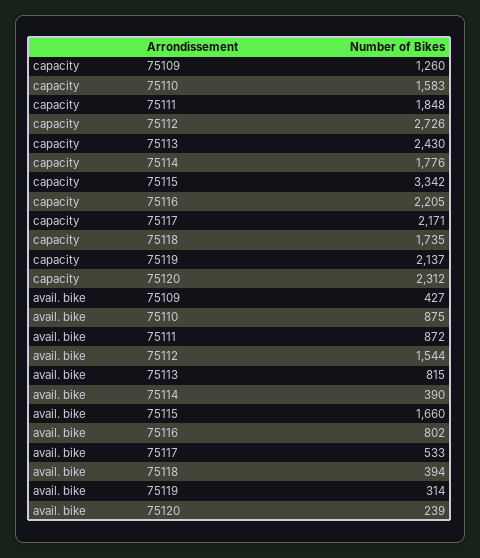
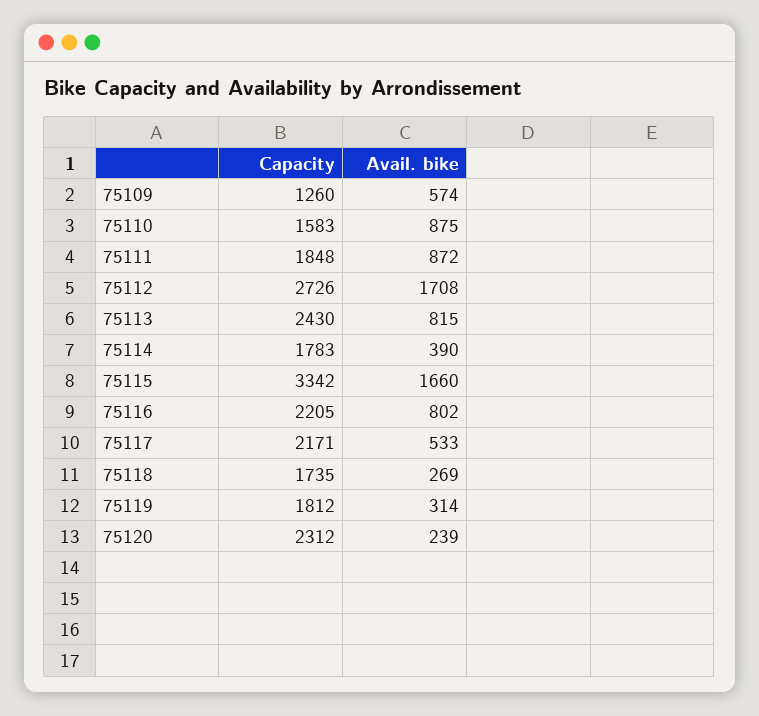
  {
    "capacity": {
      "75109": 1260,
      "75110": 1583,
      "75111": 1848,
      "75112": 2726,
      "75113": 2430,
-     "75114": 1776,
+     "75114": 1783,
      "75115": 3342,
      "75116": 2205,
      "75117": 2171,
      "75118": 1735,
-     "75119": 2137,
+     "75119": 1812,
      "75120": 2312
    },
    "avail. bike": {
-     "75109": 427,
+     "75109": 574,
      "75110": 875,
      "75111": 872,
-     "75112": 1544,
+     "75112": 1708,
      "75113": 815,
      "75114": 390,
      "75115": 1660,
      "75116": 802,
      "75117": 533,
-     "75118": 394,
+     "75118": 269,
      "75119": 314,
      "75120": 239
    }
  }

